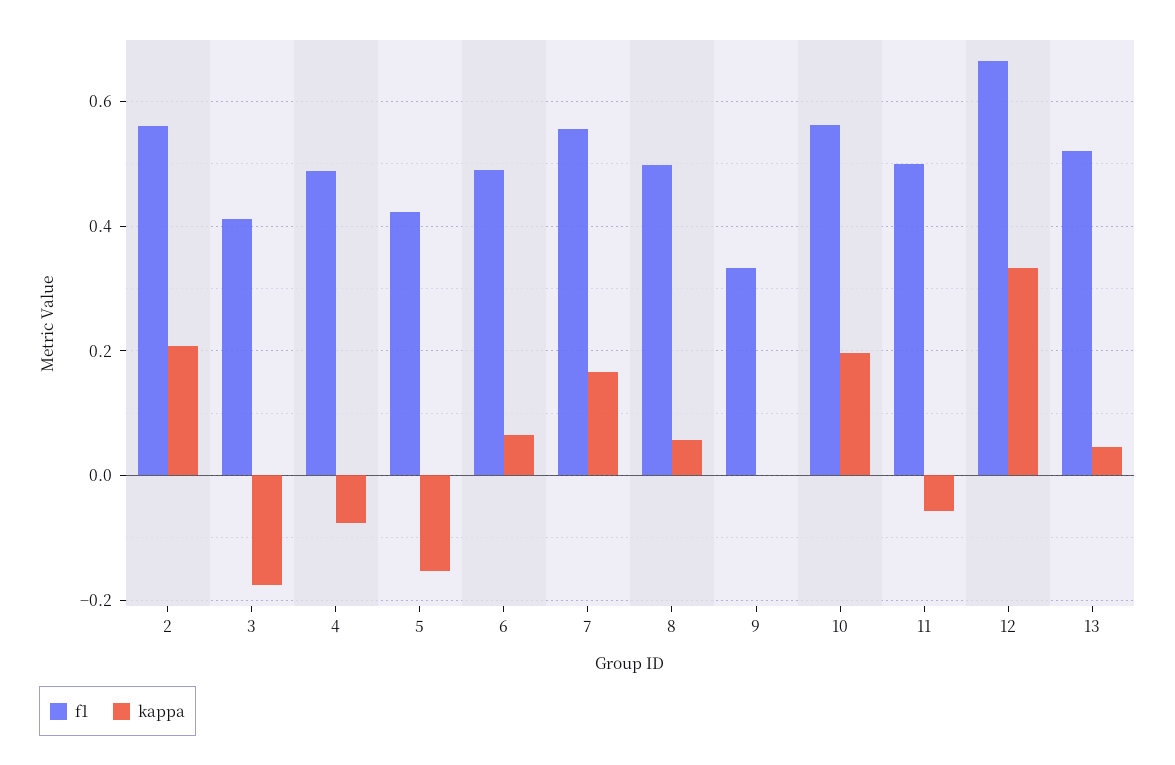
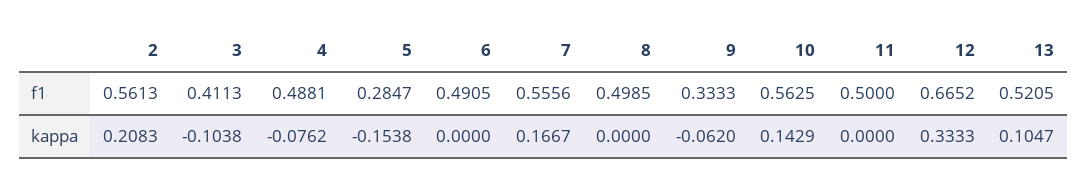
  {
    "f1": {
      "2": 0.5613,
      "3": 0.4113,
      "4": 0.4881,
-     "5": 0.42,
+     "5": 0.2847,
      "6": 0.4905,
      "7": 0.5556,
      "8": 0.4985,
      "9": 0.3333,
      "10": 0.5625,
      "11": 0.5,
      "12": 0.6652,
      "13": 0.5205
    },
    "kappa": {
      "2": 0.2083,
-     "3": -0.18,
+     "3": -0.1038,
      "4": -0.0762,
      "5": -0.1538,
-     "6": 0.06,
+     "6": 0,
      "7": 0.1667,
-     "8": 0.06,
+     "8": 0,
-     "9": 0,
+     "9": -0.062,
-     "10": 0.2,
+     "10": 0.1429,
-     "11": -0.06,
+     "11": 0,
      "12": 0.3333,
-     "13": 0.04
+     "13": 0.1047
    }
  }

